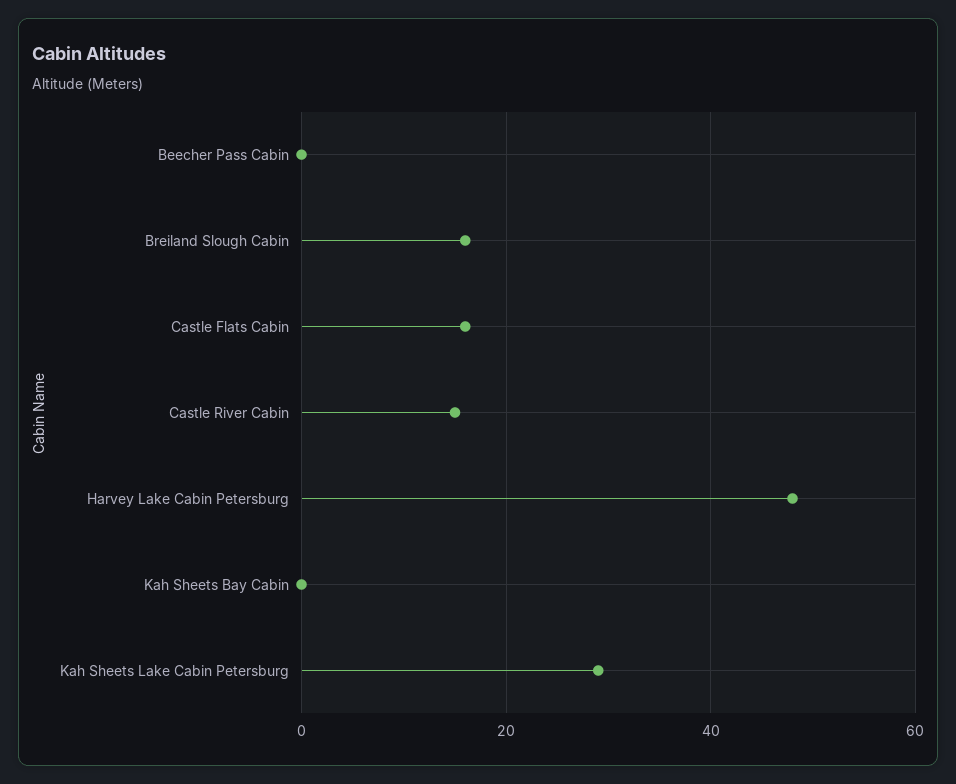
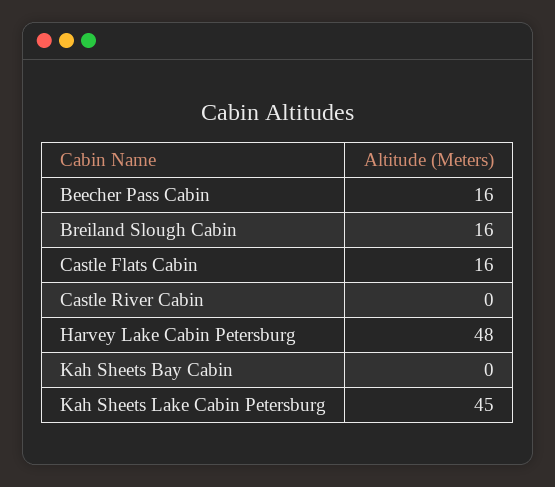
  {
-   "Beecher Pass Cabin": 0,
+   "Beecher Pass Cabin": 16,
    "Breiland Slough Cabin": 16,
    "Castle Flats Cabin": 16,
-   "Castle River Cabin": 15,
+   "Castle River Cabin": 0,
    "Harvey Lake Cabin Petersburg": 48,
    "Kah Sheets Bay Cabin": 0,
-   "Kah Sheets Lake Cabin Petersburg": 30
+   "Kah Sheets Lake Cabin Petersburg": 45
  }

